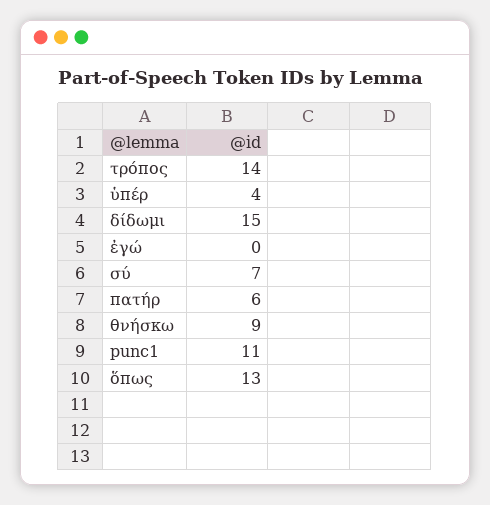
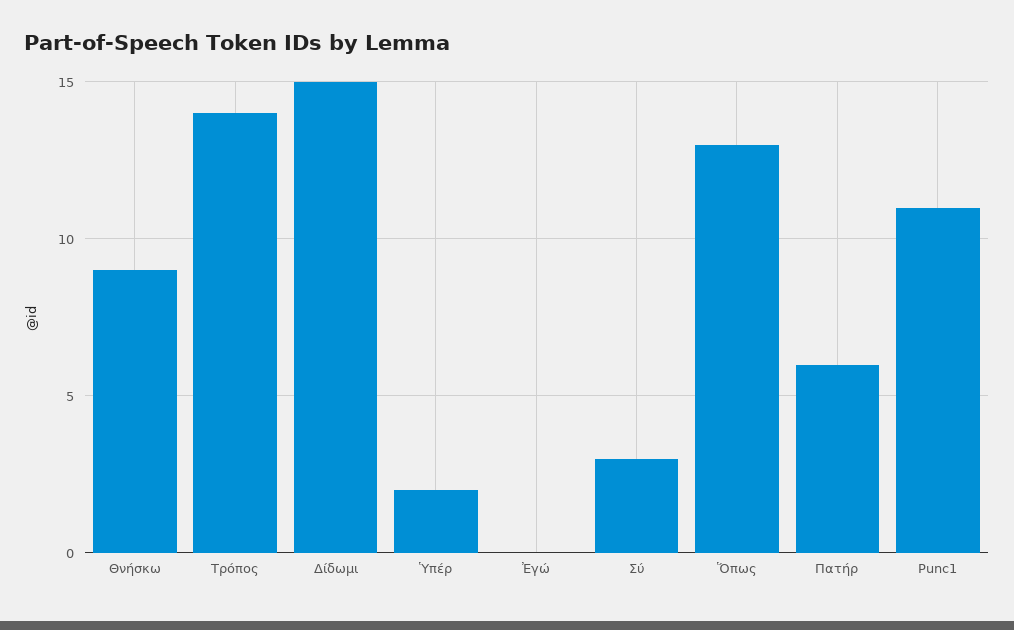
  {
    "τρόπος": 14,
-   "ὑπέρ": 4,
+   "ὑπέρ": 2,
    "δίδωμι": 15,
    "ἐγώ": 0,
-   "σύ": 7,
+   "σύ": 3,
    "πατήρ": 6,
    "θνήσκω": 9,
    "punc1": 11,
    "ὅπως": 13
  }

